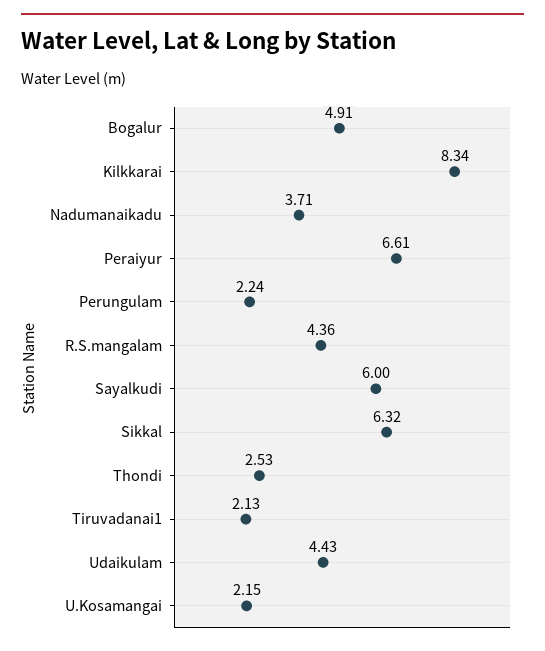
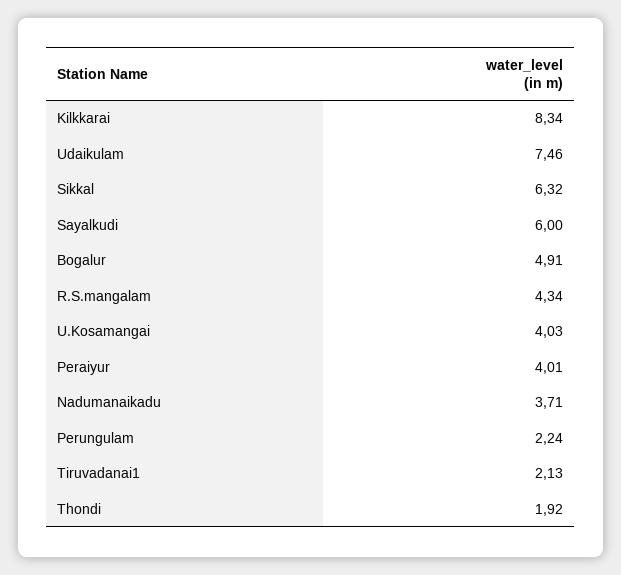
  {
    "Bogalur": 4.91,
    "Kilkkarai": 8.34,
    "Nadumanaikadu": 3.71,
-   "Peraiyur": 6.61,
+   "Peraiyur": 4.01,
    "Perungulam": 2.24,
-   "R.S.mangalam": 4.36,
+   "R.S.mangalam": 4.34,
    "Sayalkudi": 6,
    "Sikkal": 6.32,
-   "Thondi": 2.53,
+   "Thondi": 1.92,
    "Tiruvadanai1": 2.13,
-   "Udaikulam": 4.43,
+   "Udaikulam": 7.46,
-   "U.Kosamangai": 2.15
+   "U.Kosamangai": 4.03
  }

